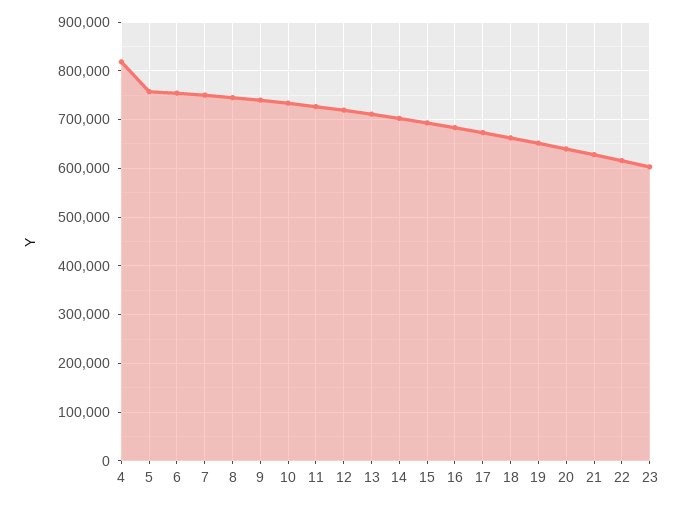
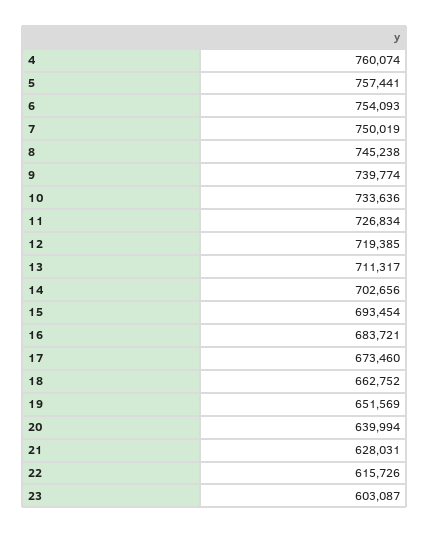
  {
-   "4": 820000,
+   "4": 760074,
    "5": 757441,
    "6": 754093,
    "7": 750019,
    "8": 745238,
    "9": 739774,
    "10": 733636,
    "11": 726834,
    "12": 719385,
    "13": 711317,
    "14": 702656,
    "15": 693454,
    "16": 683721,
    "17": 673460,
    "18": 662752,
    "19": 651569,
    "20": 639994,
    "21": 628031,
    "22": 615726,
    "23": 603087
  }

